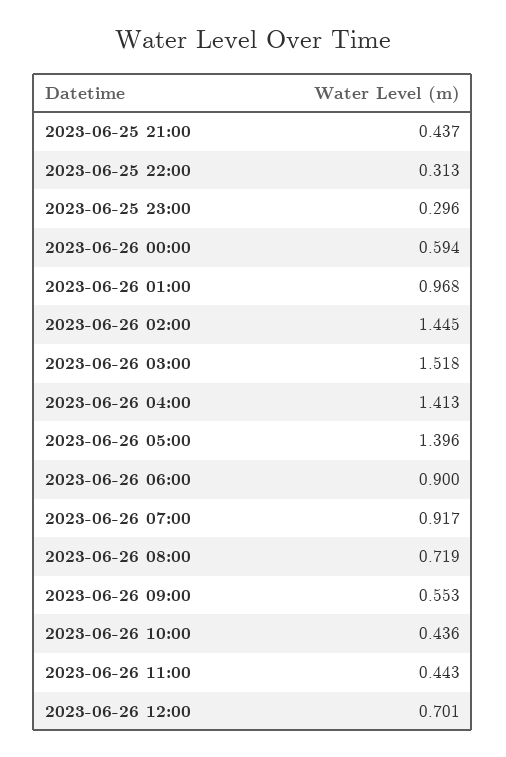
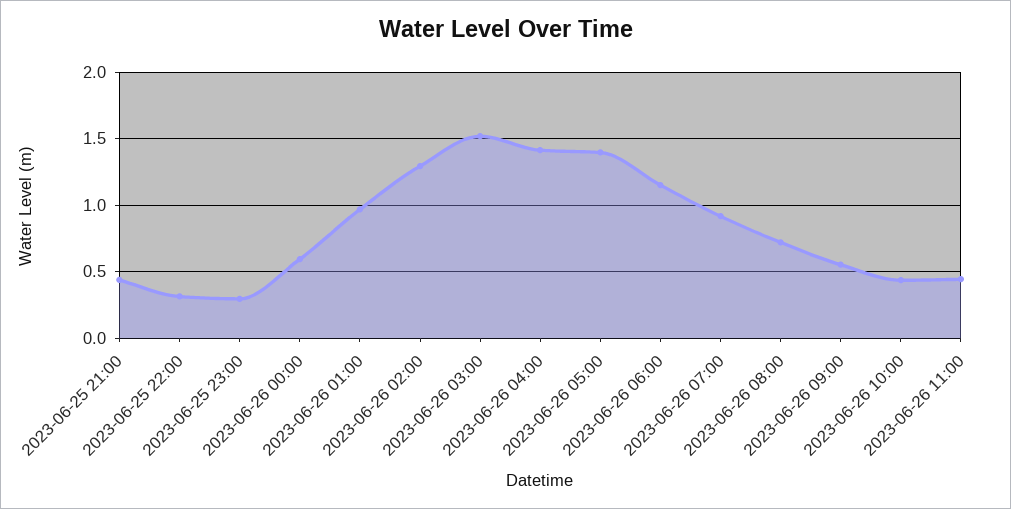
  {
    "2023-06-25 21:00": 0.437,
    "2023-06-25 22:00": 0.313,
    "2023-06-25 23:00": 0.296,
    "2023-06-26 00:00": 0.594,
    "2023-06-26 01:00": 0.968,
-   "2023-06-26 02:00": 1.445,
+   "2023-06-26 02:00": 1.3,
    "2023-06-26 03:00": 1.518,
    "2023-06-26 04:00": 1.413,
    "2023-06-26 05:00": 1.396,
-   "2023-06-26 06:00": 0.9,
+   "2023-06-26 06:00": 1.15,
    "2023-06-26 07:00": 0.917,
    "2023-06-26 08:00": 0.719,
    "2023-06-26 09:00": 0.553,
    "2023-06-26 10:00": 0.436,
-   "2023-06-26 11:00": 0.443,
+   "2023-06-26 11:00": 0.443
-   "2023-06-26 12:00": 0.701
  }

